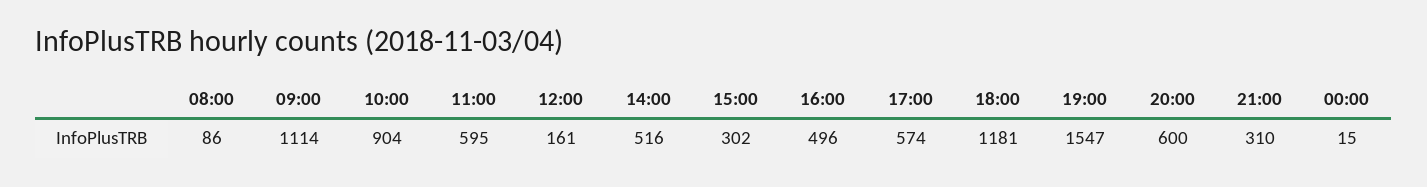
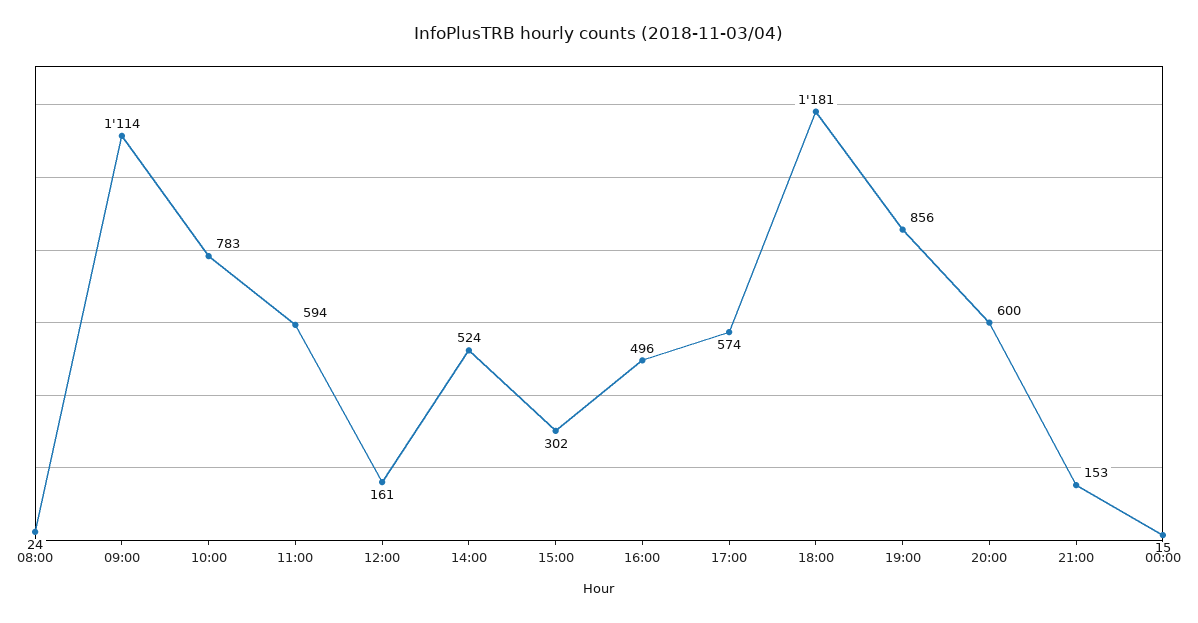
  {
-   "08:00": 86,
+   "08:00": 24,
    "09:00": 1114,
-   "10:00": 904,
+   "10:00": 783,
-   "11:00": 595,
+   "11:00": 594,
    "12:00": 161,
-   "14:00": 516,
+   "14:00": 524,
    "15:00": 302,
    "16:00": 496,
    "17:00": 574,
    "18:00": 1181,
-   "19:00": 1547,
+   "19:00": 856,
    "20:00": 600,
-   "21:00": 310,
+   "21:00": 153,
    "00:00": 15
  }

